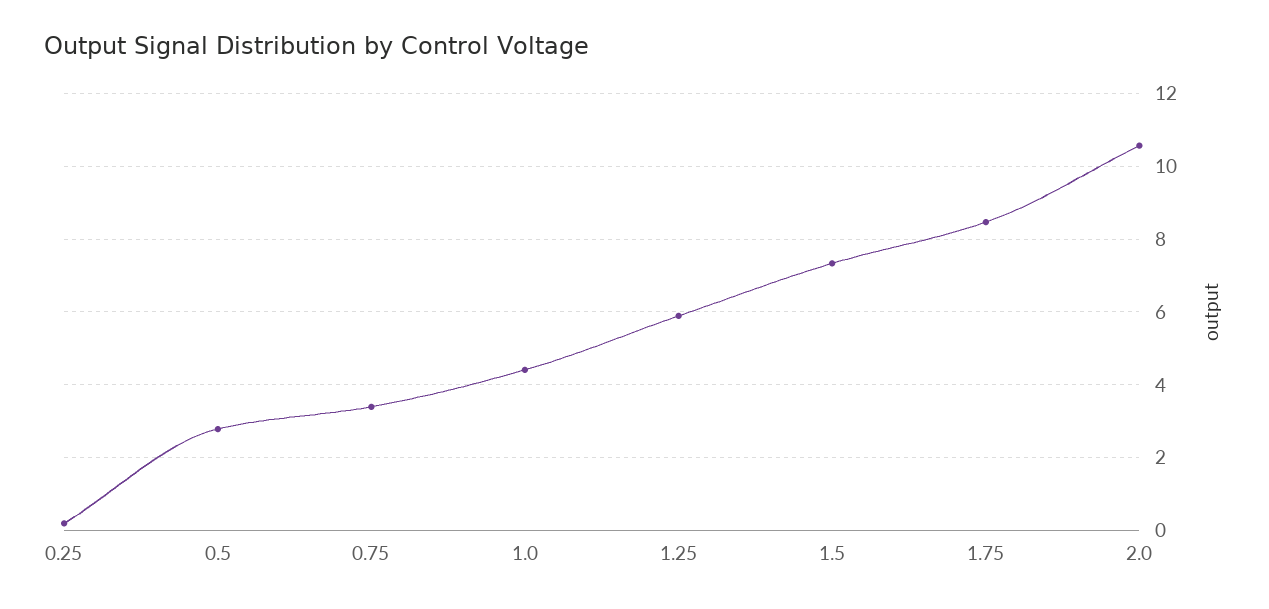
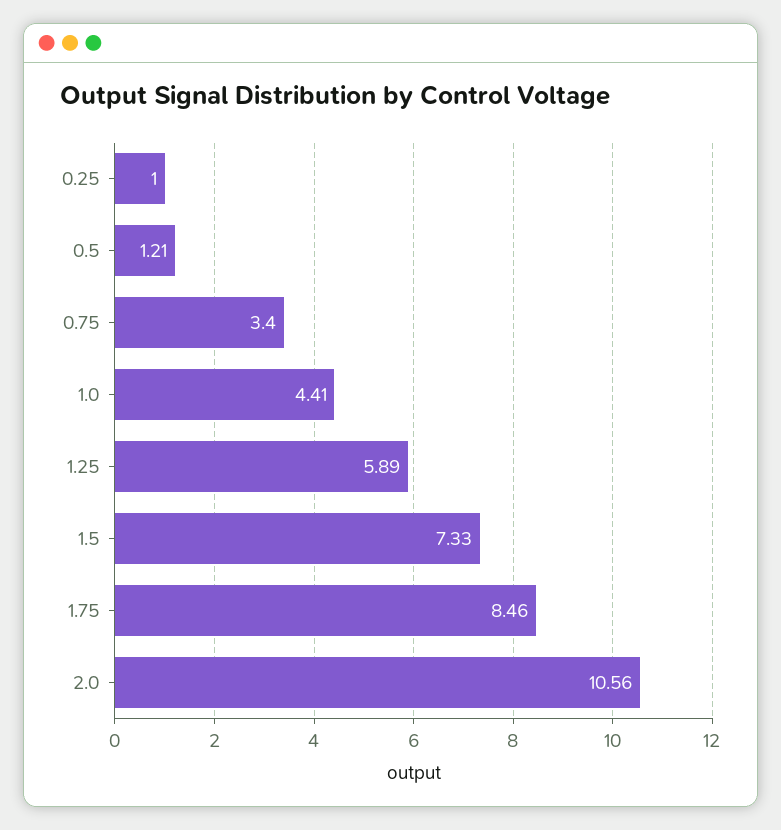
  {
-   "0.25": 0.2,
+   "0.25": 1,
-   "0.5": 2.8,
+   "0.5": 1.21,
    "0.75": 3.4,
    "1.0": 4.41,
    "1.25": 5.89,
    "1.5": 7.33,
    "1.75": 8.46,
    "2.0": 10.56
  }

